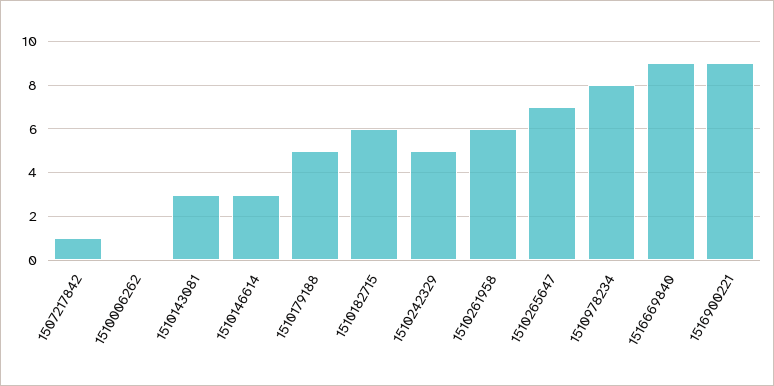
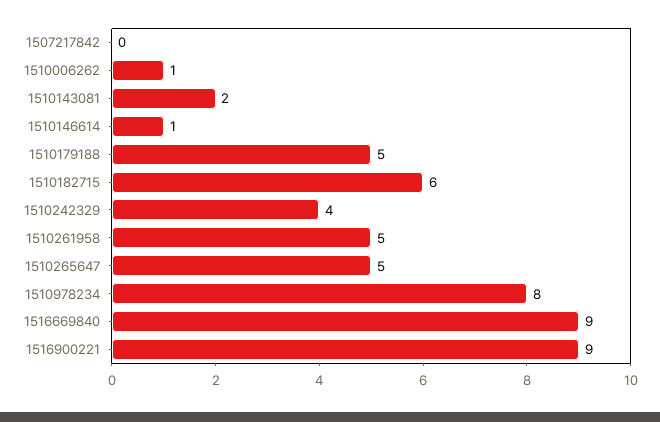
  {
-   "1507217842": 1,
+   "1507217842": 0,
-   "1510006262": 0,
+   "1510006262": 1,
-   "1510143081": 3,
+   "1510143081": 2,
-   "1510146614": 3,
+   "1510146614": 1,
    "1510179188": 5,
    "1510182715": 6,
-   "1510242329": 5,
+   "1510242329": 4,
-   "1510261958": 6,
+   "1510261958": 5,
-   "1510265647": 7,
+   "1510265647": 5,
    "1510978234": 8,
    "1516669840": 9,
    "1516900221": 9
  }

